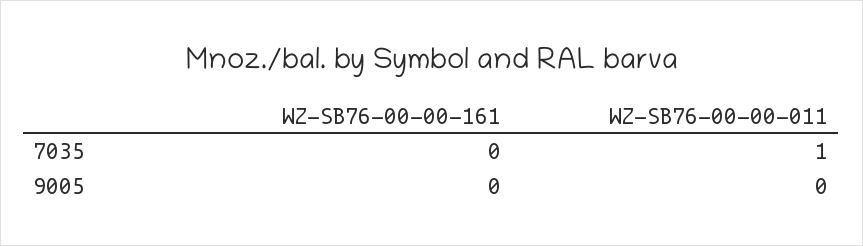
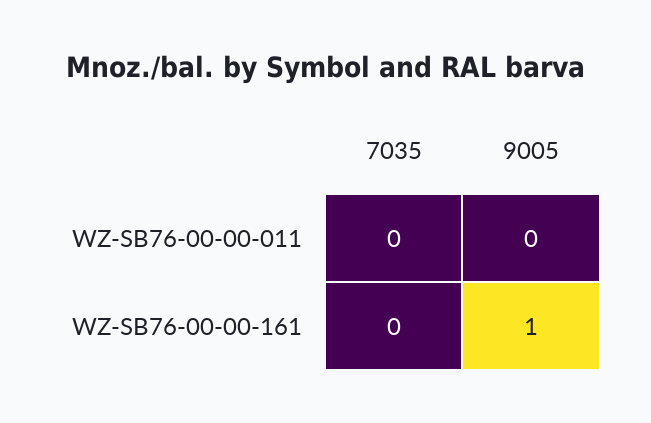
  {
    "WZ-SB76-00-00-161": {
      "7035": 0,
-     "9005": 0
+     "9005": 1
    },
    "WZ-SB76-00-00-011": {
-     "7035": 1,
+     "7035": 0,
      "9005": 0
    }
  }

